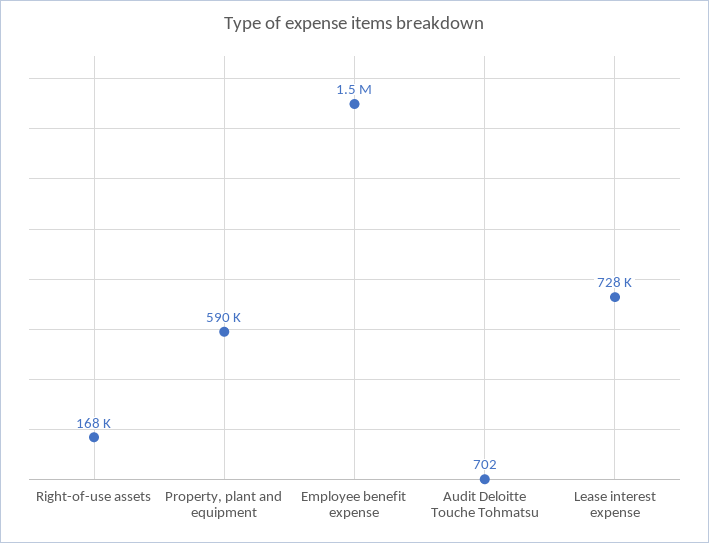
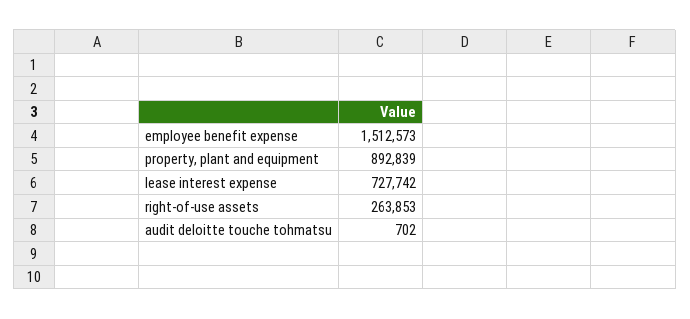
  {
-   "Right-of-use assets": 168000,
+   "Right-of-use assets": 263853,
-   "Property, plant and equipment": 590000,
+   "Property, plant and equipment": 892839,
    "Employee benefit expense": 1512573,
    "Audit Deloitte Touche Tohmatsu": 702,
    "Lease interest expense": 727742
  }

